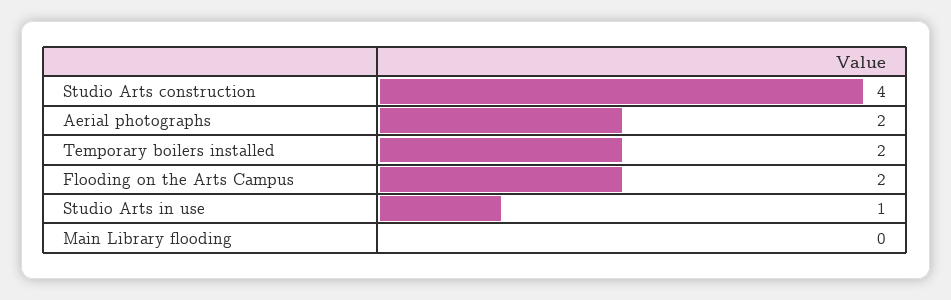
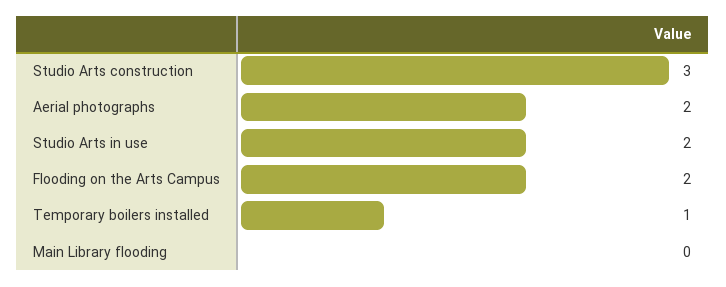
  {
-   "Studio Arts construction": 4,
+   "Studio Arts construction": 3,
    "Aerial photographs": 2,
-   "Temporary boilers installed": 2,
+   "Temporary boilers installed": 1,
    "Flooding on the Arts Campus": 2,
-   "Studio Arts in use": 1,
+   "Studio Arts in use": 2,
    "Main Library flooding": 0
  }

